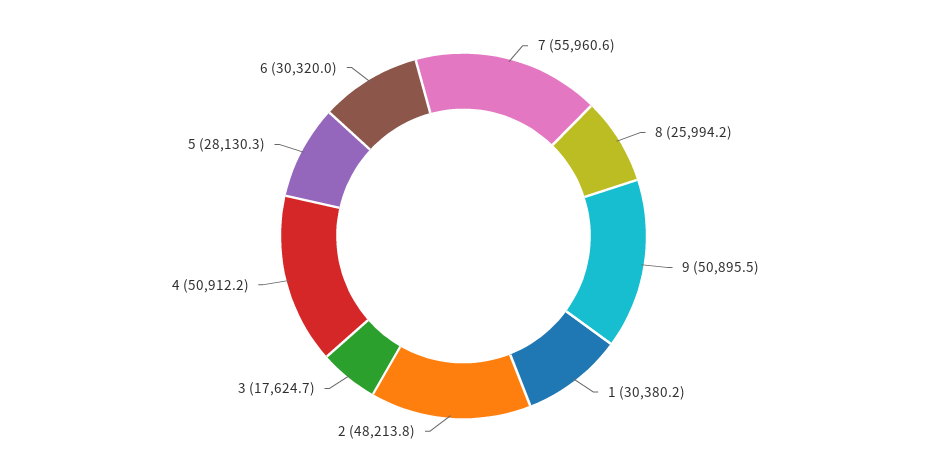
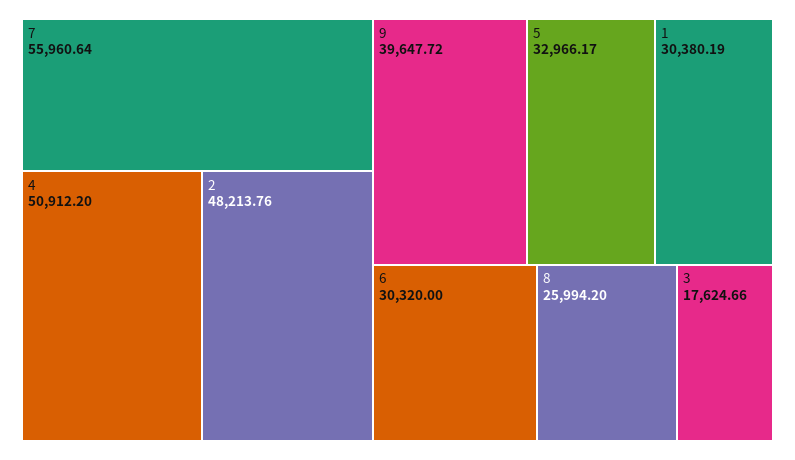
  {
    "7": 55960.64,
    "8": 25994.2,
-   "9": 50895.5,
+   "9": 39647.72,
    "1": 30380.19,
    "2": 48213.76,
    "3": 17624.66,
    "4": 50912.2,
-   "5": 28130.3,
+   "5": 32966.17,
    "6": 30320
  }

